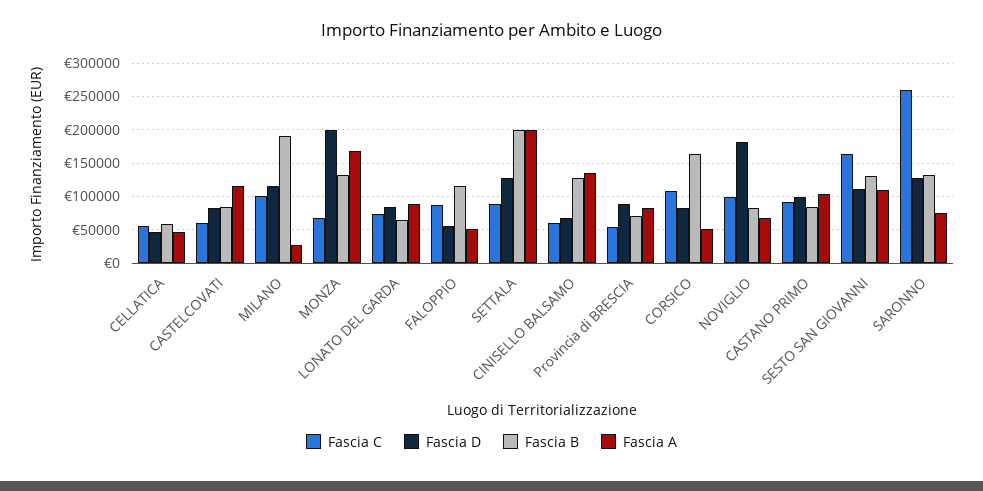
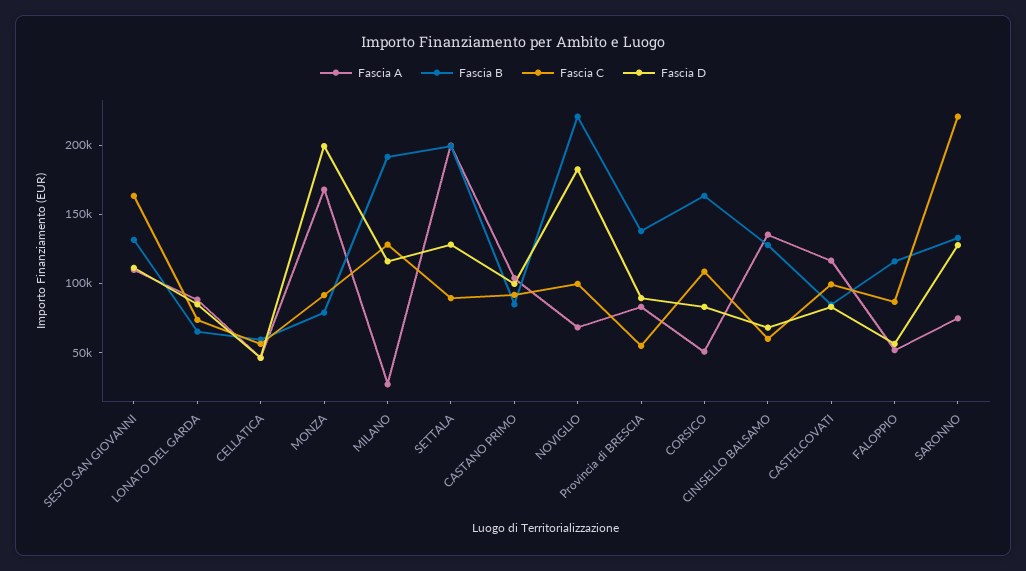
  {
    "Fascia C": {
      "CELLATICA": 60000,
-     "CASTELCOVATI": 60000,
+     "CASTELCOVATI": 100000,
-     "MILANO": 100000,
+     "MILANO": 130000,
-     "MONZA": 70000,
+     "MONZA": 90000,
      "LONATO DEL GARDA": 70000,
      "FALOPPIO": 90000,
      "SETTALA": 90000,
      "CINISELLO BALSAMO": 60000,
      "Provincia di BRESCIA": 50000,
      "CORSICO": 110000,
      "NOVIGLIO": 100000,
      "CASTANO PRIMO": 90000,
      "SESTO SAN GIOVANNI": 160000,
-     "SARONNO": 260000
+     "SARONNO": 220000
    },
    "Fascia D": {
      "CELLATICA": 50000,
      "CASTELCOVATI": 80000,
      "MILANO": 120000,
      "MONZA": 200000,
      "LONATO DEL GARDA": 80000,
      "FALOPPIO": 60000,
      "SETTALA": 130000,
      "CINISELLO BALSAMO": 70000,
      "Provincia di BRESCIA": 90000,
      "CORSICO": 80000,
      "NOVIGLIO": 180000,
      "CASTANO PRIMO": 100000,
      "SESTO SAN GIOVANNI": 110000,
      "SARONNO": 130000
    },
    "Fascia B": {
      "CELLATICA": 60000,
      "CASTELCOVATI": 80000,
      "MILANO": 190000,
-     "MONZA": 130000,
+     "MONZA": 80000,
      "LONATO DEL GARDA": 60000,
      "FALOPPIO": 120000,
      "SETTALA": 200000,
      "CINISELLO BALSAMO": 130000,
-     "Provincia di BRESCIA": 70000,
+     "Provincia di BRESCIA": 140000,
      "CORSICO": 160000,
-     "NOVIGLIO": 80000,
+     "NOVIGLIO": 220000,
      "CASTANO PRIMO": 80000,
      "SESTO SAN GIOVANNI": 130000,
      "SARONNO": 130000
    },
    "Fascia A": {
      "CELLATICA": 50000,
      "CASTELCOVATI": 120000,
      "MILANO": 30000,
      "MONZA": 170000,
      "LONATO DEL GARDA": 90000,
      "FALOPPIO": 50000,
      "SETTALA": 200000,
      "CINISELLO BALSAMO": 140000,
      "Provincia di BRESCIA": 80000,
      "CORSICO": 50000,
      "NOVIGLIO": 70000,
      "CASTANO PRIMO": 100000,
      "SESTO SAN GIOVANNI": 110000,
      "SARONNO": 70000
    }
  }

